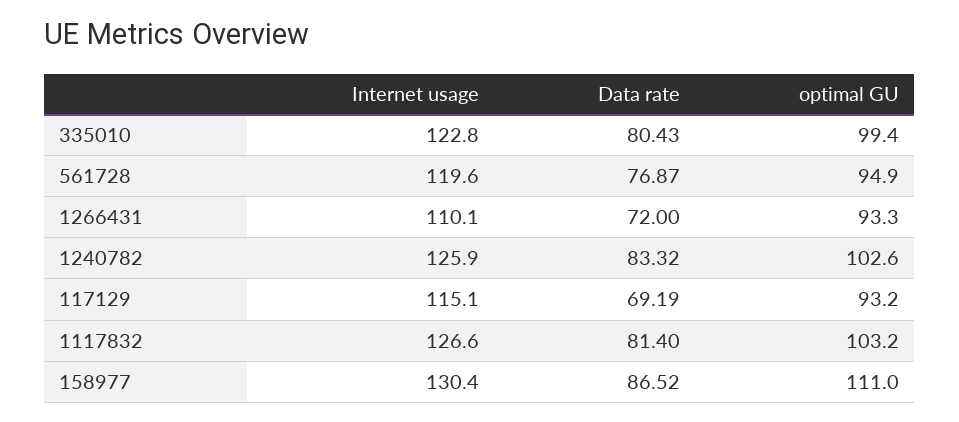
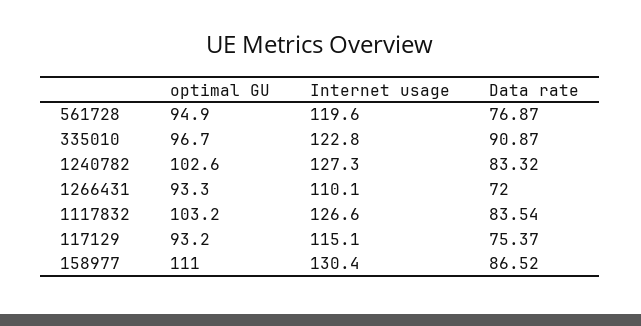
  {
    "Internet usage": {
      "335010": 122.8,
      "561728": 119.6,
      "1266431": 110.1,
-     "1240782": 125.9,
+     "1240782": 127.3,
      "117129": 115.1,
      "1117832": 126.6,
      "158977": 130.4
    },
    "Data rate": {
-     "335010": 80.43,
+     "335010": 90.87,
      "561728": 76.87,
      "1266431": 72,
      "1240782": 83.32,
-     "117129": 69.19,
+     "117129": 75.37,
-     "1117832": 81.4,
+     "1117832": 83.54,
      "158977": 86.52
    },
    "optimal GU": {
-     "335010": 99.4,
+     "335010": 96.7,
      "561728": 94.9,
      "1266431": 93.3,
      "1240782": 102.6,
      "117129": 93.2,
      "1117832": 103.2,
      "158977": 111
    }
  }

